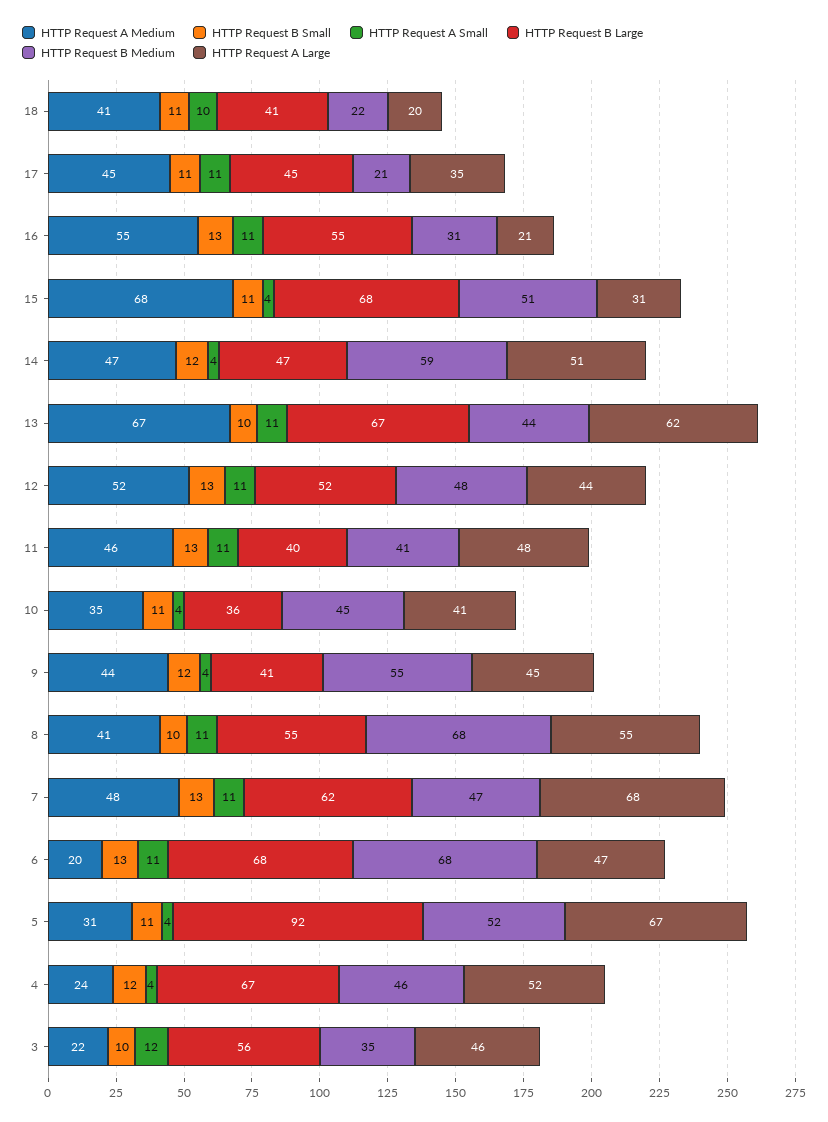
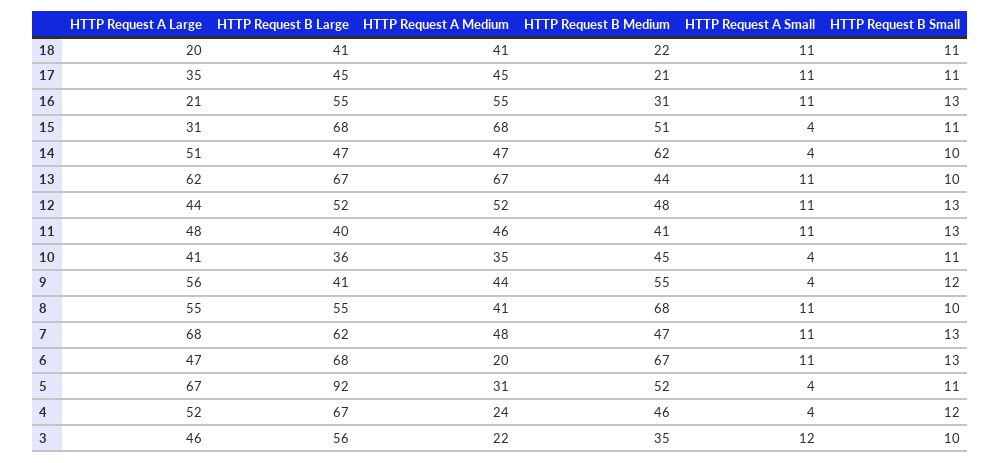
  {
    "HTTP Request A Medium": {
      "18": 41,
      "17": 45,
      "16": 55,
      "15": 68,
      "14": 47,
      "13": 67,
      "12": 52,
      "11": 46,
      "10": 35,
      "9": 44,
      "8": 41,
      "7": 48,
      "6": 20,
      "5": 31,
      "4": 24,
      "3": 22
    },
    "HTTP Request B Small": {
      "18": 11,
      "17": 11,
      "16": 13,
      "15": 11,
-     "14": 12,
+     "14": 10,
      "13": 10,
      "12": 13,
      "11": 13,
      "10": 11,
      "9": 12,
      "8": 10,
      "7": 13,
      "6": 13,
      "5": 11,
      "4": 12,
      "3": 10
    },
    "HTTP Request A Small": {
-     "18": 10,
+     "18": 11,
      "17": 11,
      "16": 11,
      "15": 4,
      "14": 4,
      "13": 11,
      "12": 11,
      "11": 11,
      "10": 4,
      "9": 4,
      "8": 11,
      "7": 11,
      "6": 11,
      "5": 4,
      "4": 4,
      "3": 12
    },
    "HTTP Request B Large": {
      "18": 41,
      "17": 45,
      "16": 55,
      "15": 68,
      "14": 47,
      "13": 67,
      "12": 52,
      "11": 40,
      "10": 36,
      "9": 41,
      "8": 55,
      "7": 62,
      "6": 68,
      "5": 92,
      "4": 67,
      "3": 56
    },
    "HTTP Request B Medium": {
      "18": 22,
      "17": 21,
      "16": 31,
      "15": 51,
-     "14": 59,
+     "14": 62,
      "13": 44,
      "12": 48,
      "11": 41,
      "10": 45,
      "9": 55,
      "8": 68,
      "7": 47,
-     "6": 68,
+     "6": 67,
      "5": 52,
      "4": 46,
      "3": 35
    },
    "HTTP Request A Large": {
      "18": 20,
      "17": 35,
      "16": 21,
      "15": 31,
      "14": 51,
      "13": 62,
      "12": 44,
      "11": 48,
      "10": 41,
-     "9": 45,
+     "9": 56,
      "8": 55,
      "7": 68,
      "6": 47,
      "5": 67,
      "4": 52,
      "3": 46
    }
  }

